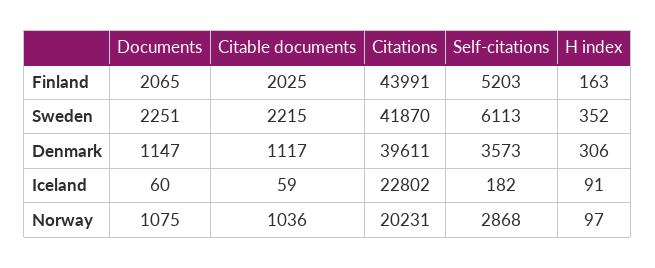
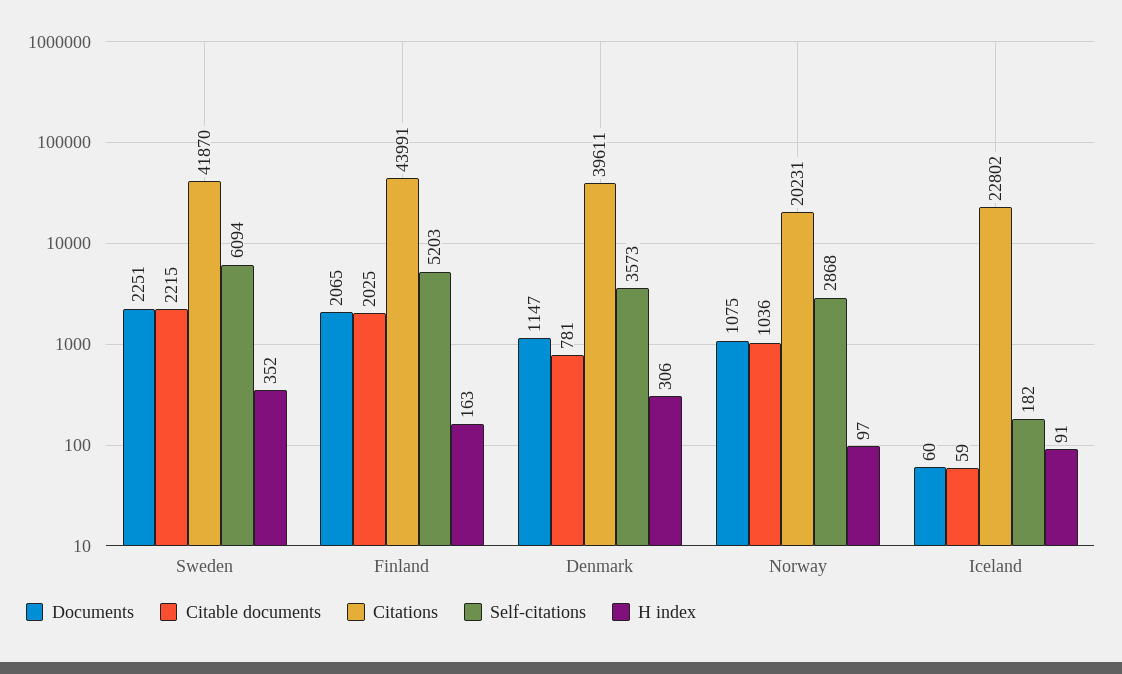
  {
    "Documents": {
      "Finland": 2065,
      "Sweden": 2251,
      "Denmark": 1147,
      "Iceland": 60,
      "Norway": 1075
    },
    "Citable documents": {
      "Finland": 2025,
      "Sweden": 2215,
-     "Denmark": 1117,
+     "Denmark": 781,
      "Iceland": 59,
      "Norway": 1036
    },
    "Citations": {
      "Finland": 43991,
      "Sweden": 41870,
      "Denmark": 39611,
      "Iceland": 22802,
      "Norway": 20231
    },
    "Self-citations": {
      "Finland": 5203,
-     "Sweden": 6113,
+     "Sweden": 6094,
      "Denmark": 3573,
      "Iceland": 182,
      "Norway": 2868
    },
    "H index": {
      "Finland": 163,
      "Sweden": 352,
      "Denmark": 306,
      "Iceland": 91,
      "Norway": 97
    }
  }

